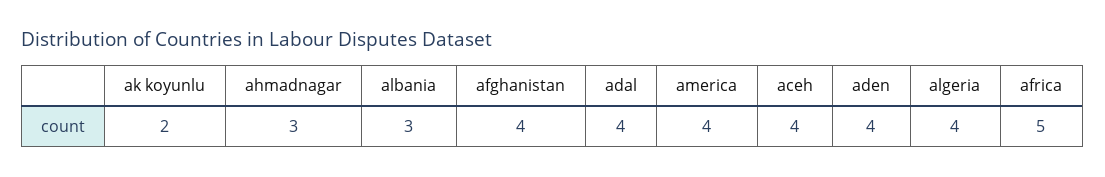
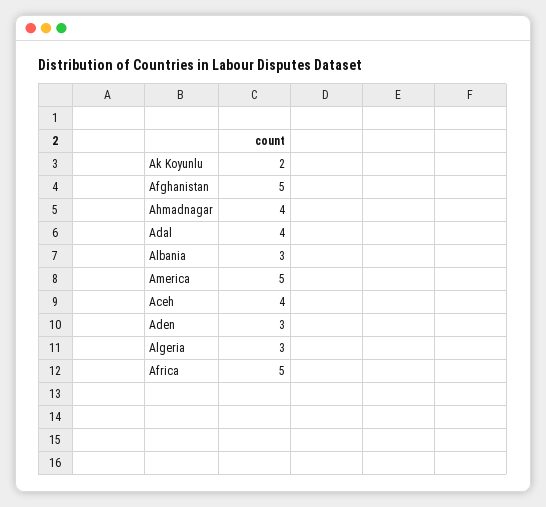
  {
    "ak koyunlu": 2,
-   "ahmadnagar": 3,
+   "ahmadnagar": 4,
    "albania": 3,
-   "afghanistan": 4,
+   "afghanistan": 5,
    "adal": 4,
-   "america": 4,
+   "america": 5,
    "aceh": 4,
-   "aden": 4,
+   "aden": 3,
-   "algeria": 4,
+   "algeria": 3,
    "africa": 5
  }

